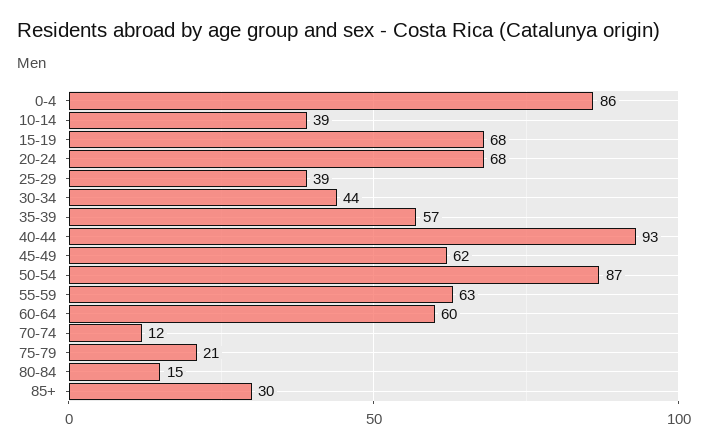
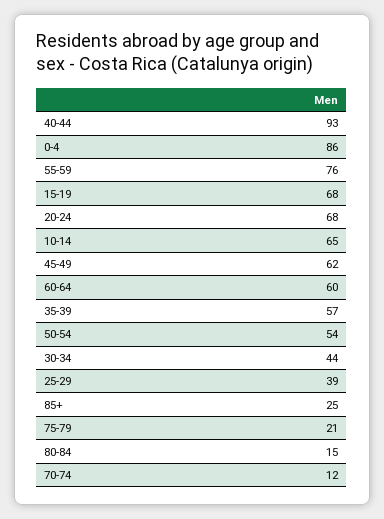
  {
    "0-4": 86,
-   "10-14": 39,
+   "10-14": 65,
    "15-19": 68,
    "20-24": 68,
    "25-29": 39,
    "30-34": 44,
    "35-39": 57,
    "40-44": 93,
    "45-49": 62,
-   "50-54": 87,
+   "50-54": 54,
-   "55-59": 63,
+   "55-59": 76,
    "60-64": 60,
    "70-74": 12,
    "75-79": 21,
    "80-84": 15,
-   "85+": 30
+   "85+": 25
  }

